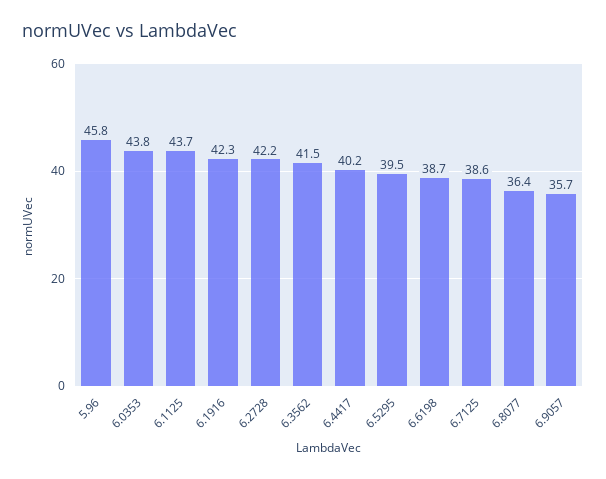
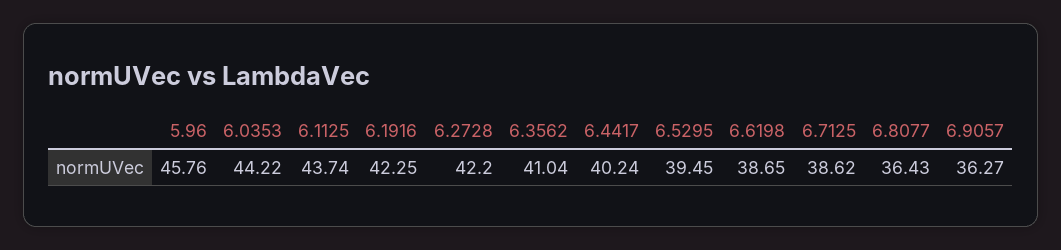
  {
    "5.96": 45.76,
-   "6.0353": 43.8,
+   "6.0353": 44.22,
    "6.1125": 43.74,
    "6.1916": 42.25,
    "6.2728": 42.2,
-   "6.3562": 41.5,
+   "6.3562": 41.04,
    "6.4417": 40.24,
    "6.5295": 39.45,
    "6.6198": 38.65,
    "6.7125": 38.62,
    "6.8077": 36.43,
-   "6.9057": 35.7
+   "6.9057": 36.27
  }

